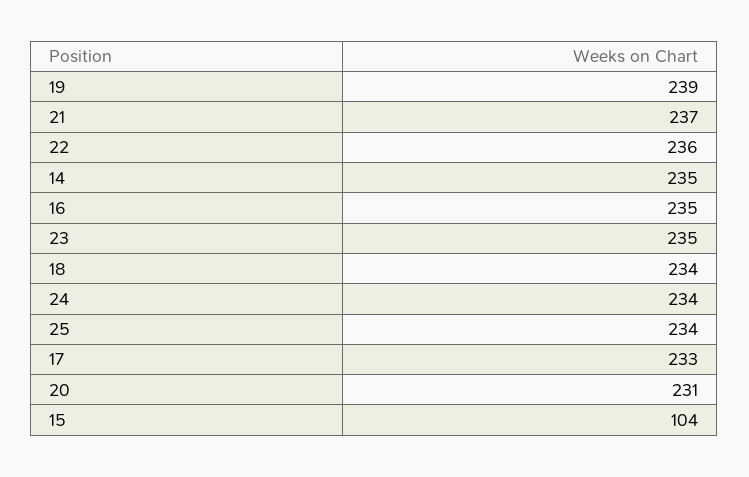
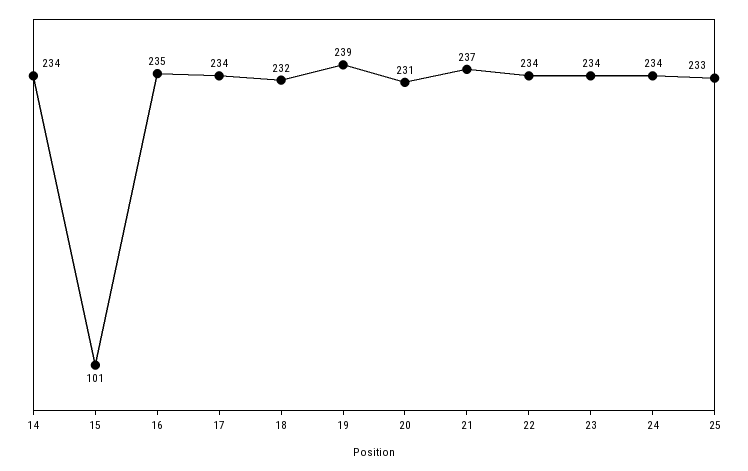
  {
    "19": 239,
    "21": 237,
-   "22": 236,
+   "22": 234,
-   "14": 235,
+   "14": 234,
    "16": 235,
-   "23": 235,
+   "23": 234,
-   "18": 234,
+   "18": 232,
    "24": 234,
-   "25": 234,
+   "25": 233,
-   "17": 233,
+   "17": 234,
    "20": 231,
-   "15": 104
+   "15": 101
  }

